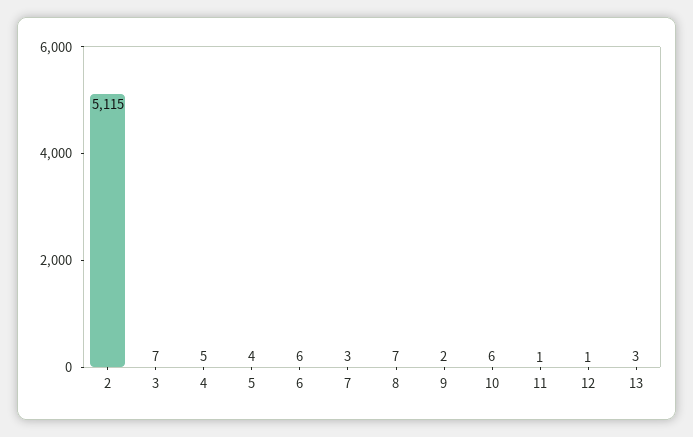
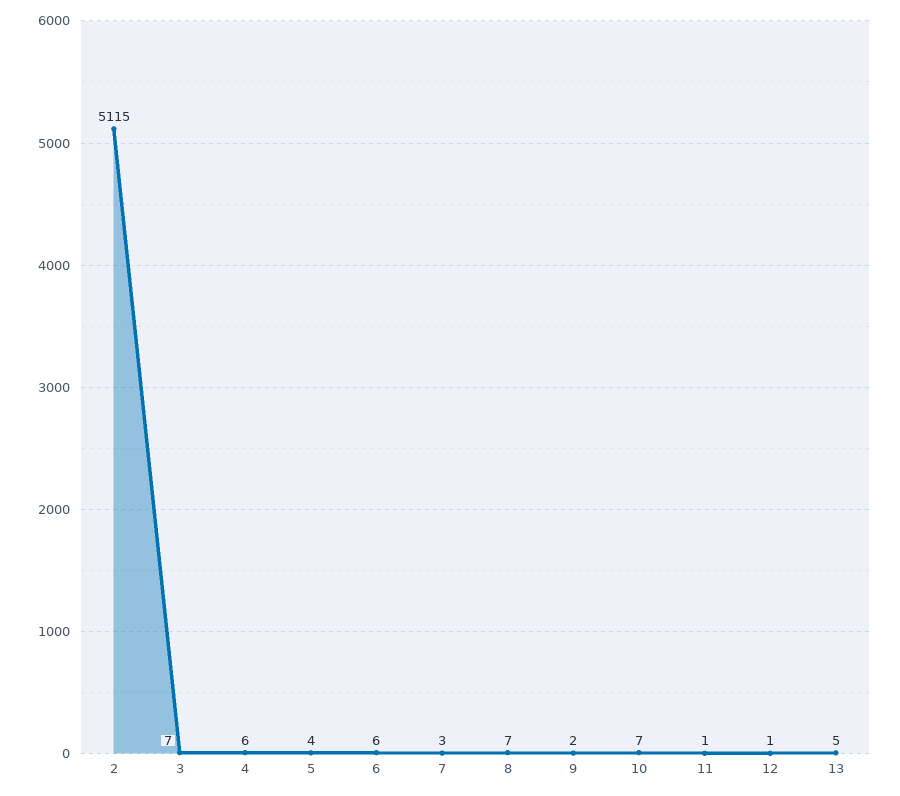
  {
    "2": 5115,
    "3": 7,
-   "4": 5,
+   "4": 6,
    "5": 4,
    "6": 6,
    "7": 3,
    "8": 7,
    "9": 2,
-   "10": 6,
+   "10": 7,
    "11": 1,
    "12": 1,
-   "13": 3
+   "13": 5
  }

